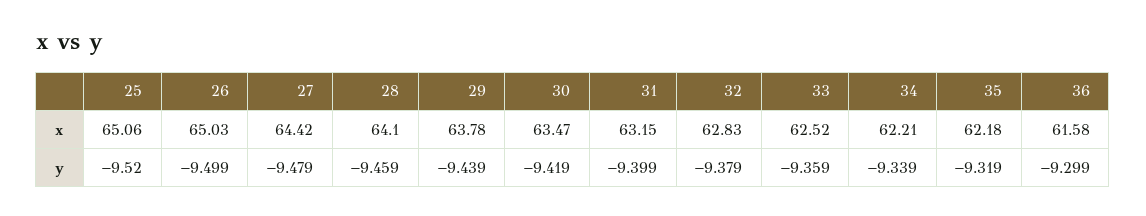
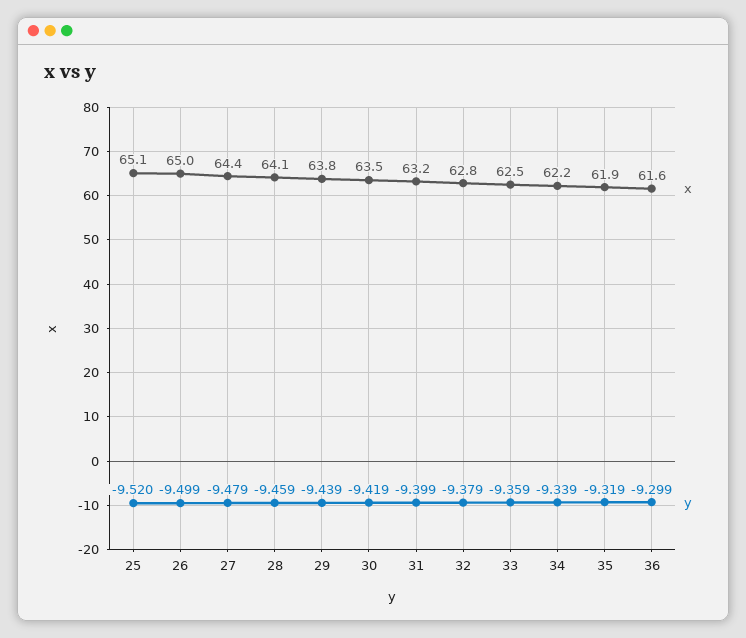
  {
    "x": {
      "25": 65.06,
      "26": 65.03,
      "27": 64.42,
      "28": 64.1,
      "29": 63.78,
      "30": 63.47,
      "31": 63.15,
      "32": 62.83,
      "33": 62.52,
      "34": 62.21,
-     "35": 62.18,
+     "35": 61.9,
      "36": 61.58
    },
    "y": {
      "25": -9.52,
      "26": -9.499,
      "27": -9.479,
      "28": -9.459,
      "29": -9.439,
      "30": -9.419,
      "31": -9.399,
      "32": -9.379,
      "33": -9.359,
      "34": -9.339,
      "35": -9.319,
      "36": -9.299
    }
  }

